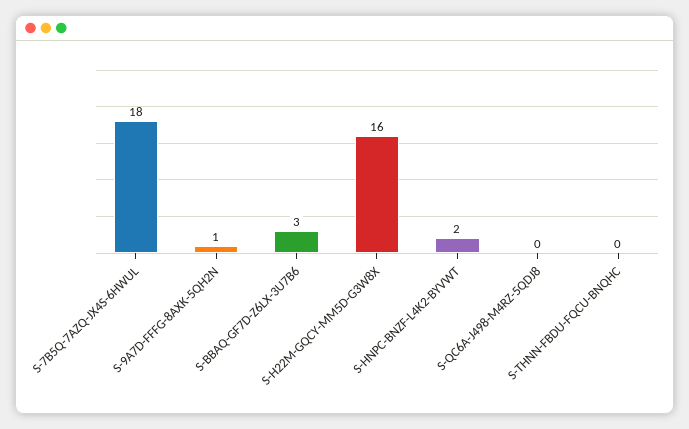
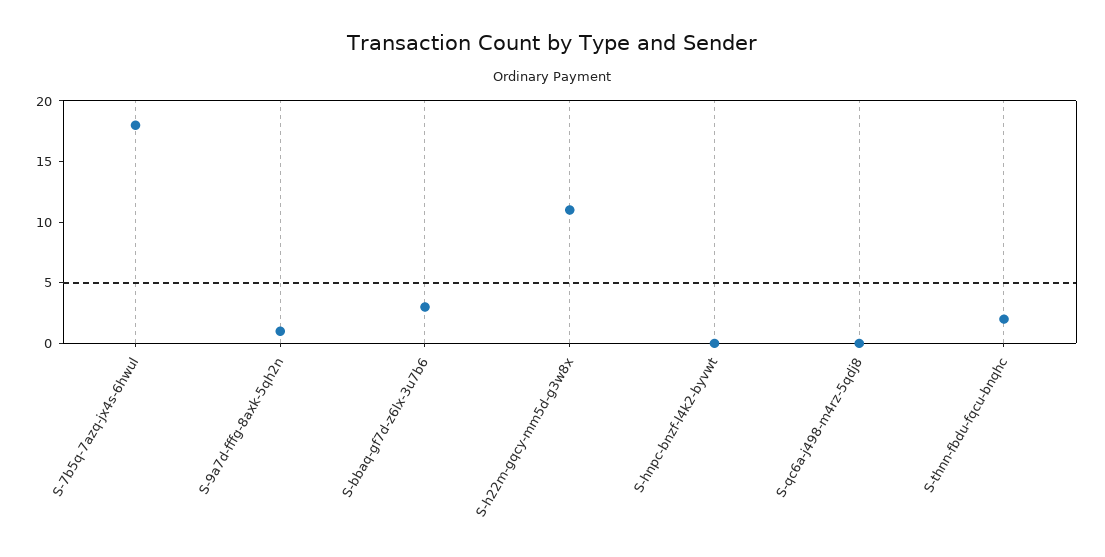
  {
    "S-7B5Q-7AZQ-JX4S-6HWUL": 18,
    "S-9A7D-FFFG-8AXK-5QH2N": 1,
    "S-BBAQ-GF7D-Z6LX-3U7B6": 3,
-   "S-H22M-GQCY-MM5D-G3W8X": 16,
+   "S-H22M-GQCY-MM5D-G3W8X": 11,
-   "S-HNPC-BNZF-L4K2-BYVWT": 2,
+   "S-HNPC-BNZF-L4K2-BYVWT": 0,
    "S-QC6A-J498-M4RZ-5QDJ8": 0,
-   "S-THNN-FBDU-FQCU-BNQHC": 0
+   "S-THNN-FBDU-FQCU-BNQHC": 2
  }

